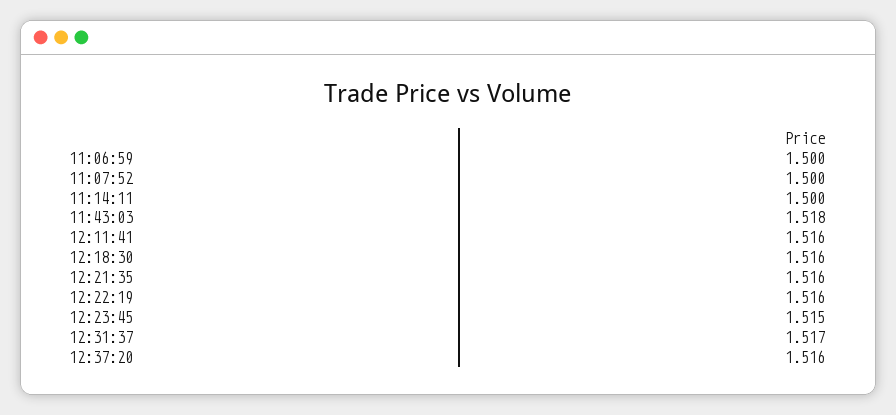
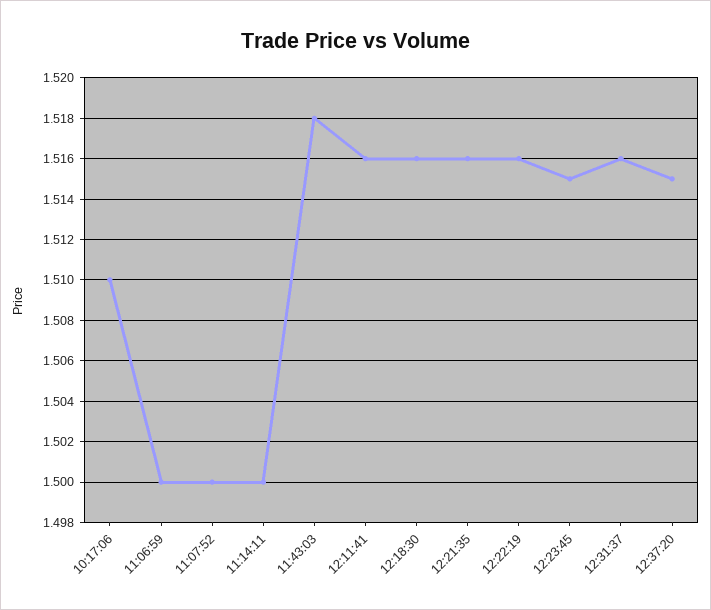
  {
    "11:06:59": 1.5,
    "11:07:52": 1.5,
    "11:14:11": 1.5,
    "11:43:03": 1.518,
    "12:11:41": 1.516,
    "12:18:30": 1.516,
    "12:21:35": 1.516,
    "12:22:19": 1.516,
    "12:23:45": 1.515,
-   "12:31:37": 1.517,
+   "12:31:37": 1.516,
-   "12:37:20": 1.516
+   "12:37:20": 1.515,
+   "10:17:06": 1.51
  }

